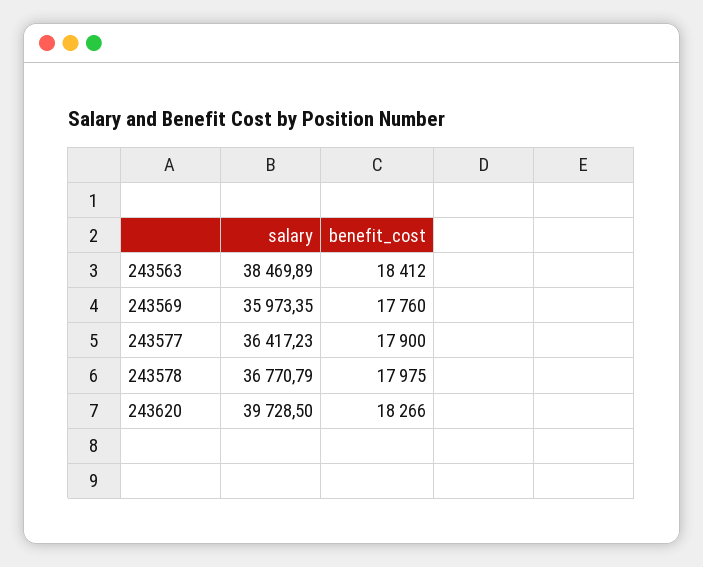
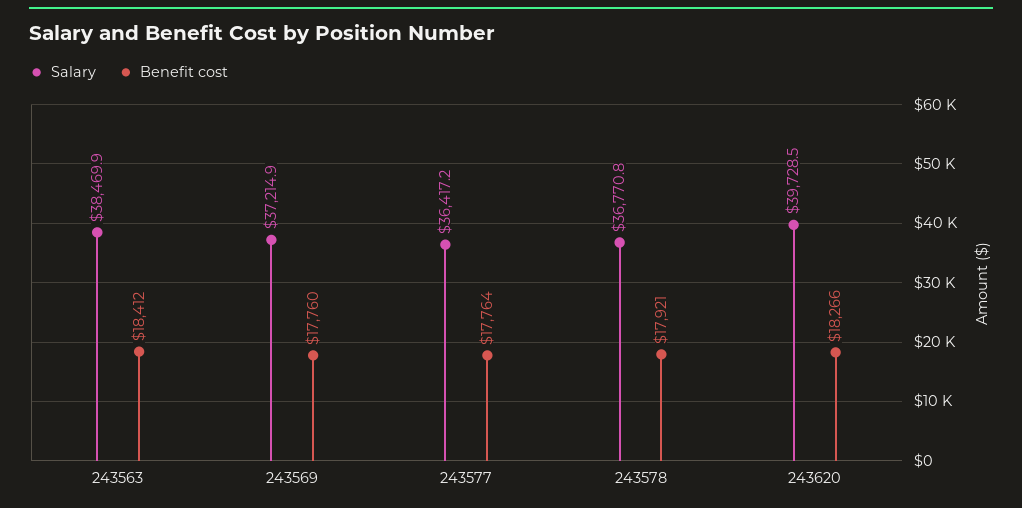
  {
    "salary": {
      "243563": 38469.89,
-     "243569": 35973.35,
+     "243569": 37214.9,
      "243577": 36417.23,
      "243578": 36770.79,
      "243620": 39728.5
    },
    "benefit_cost": {
      "243563": 18412,
      "243569": 17760,
-     "243577": 17900,
+     "243577": 17764,
-     "243578": 17975,
+     "243578": 17921,
      "243620": 18266
    }
  }

